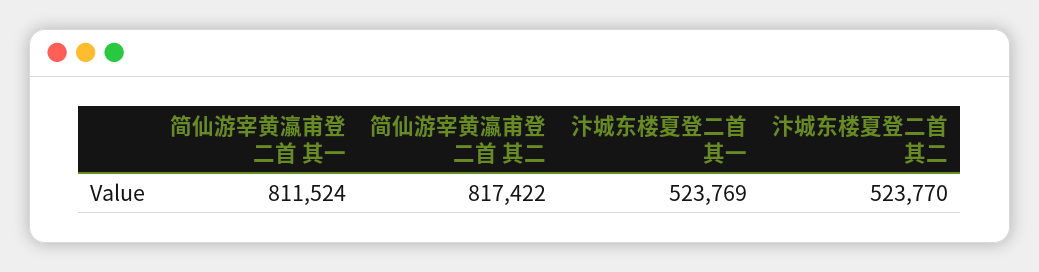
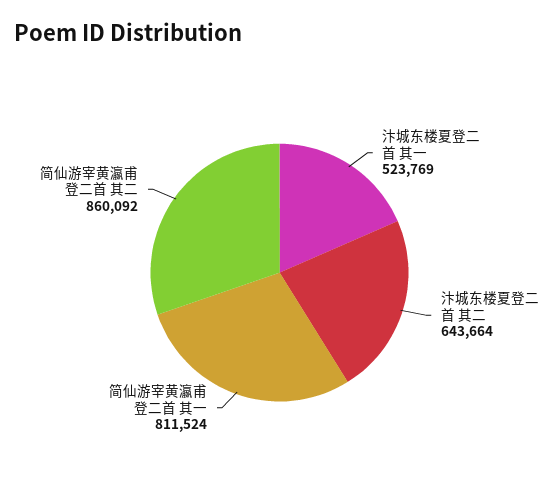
  {
    "简仙游宰黄瀛甫登二首 其一": 811524,
-   "简仙游宰黄瀛甫登二首 其二": 817422,
+   "简仙游宰黄瀛甫登二首 其二": 860092,
    "汴城东楼夏登二首 其一": 523769,
-   "汴城东楼夏登二首 其二": 523770
+   "汴城东楼夏登二首 其二": 643664
  }

